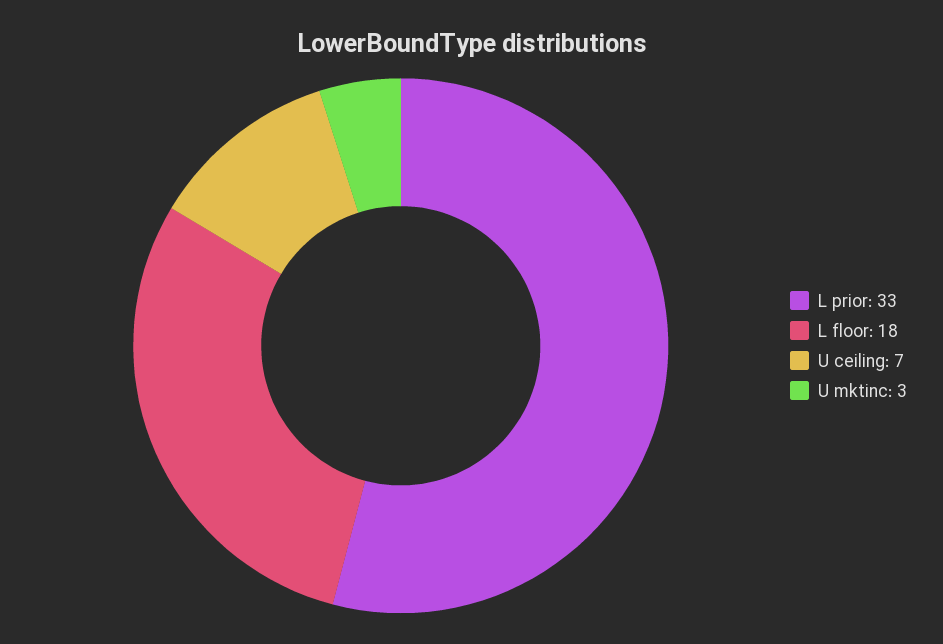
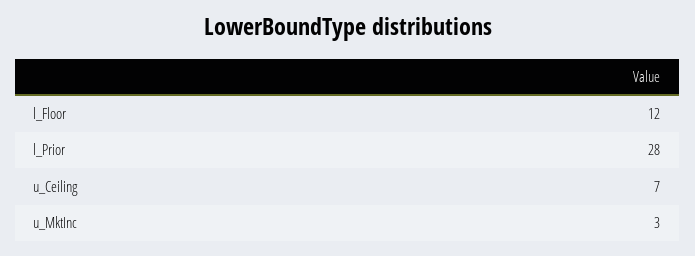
  {
-   "L prior": 33,
+   "L prior": 28,
-   "L floor": 18,
+   "L floor": 12,
    "U ceiling": 7,
    "U mktinc": 3
  }

